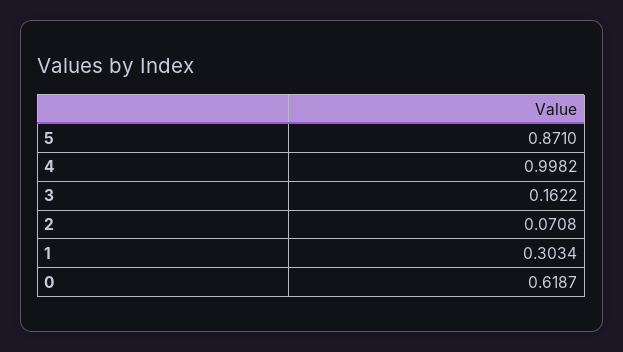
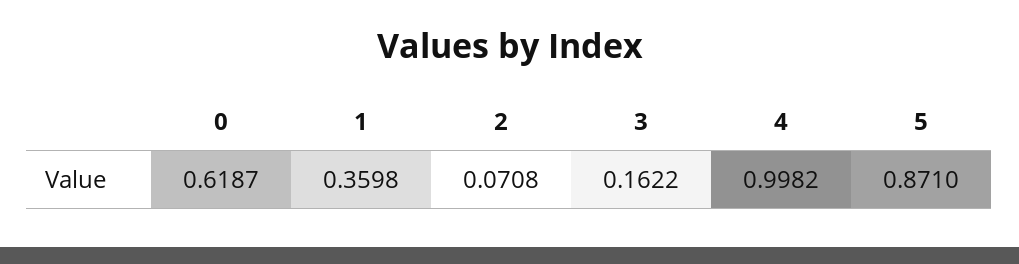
  {
    "5": 0.871,
    "4": 0.9982,
    "3": 0.1622,
    "2": 0.0708,
-   "1": 0.3034,
+   "1": 0.3598,
    "0": 0.6187
  }

